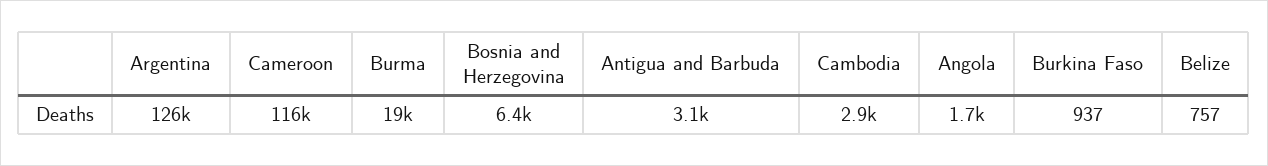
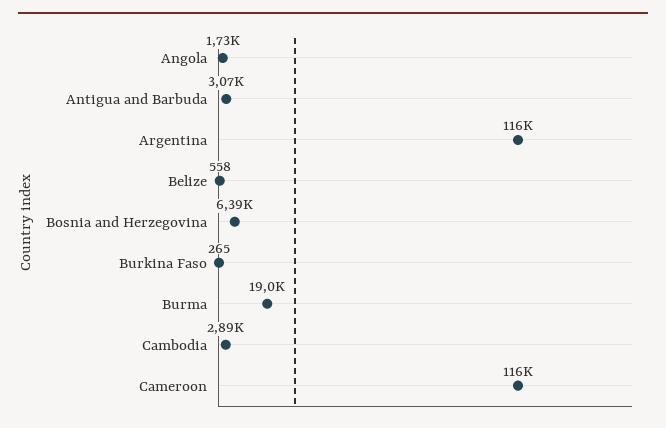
  {
-   "Argentina": 126000,
+   "Argentina": 116000,
    "Cameroon": 116000,
    "Burma": 19000,
    "Bosnia and Herzegovina": 6390,
    "Antigua and Barbuda": 3070,
    "Cambodia": 2890,
    "Angola": 1730,
-   "Burkina Faso": 937,
+   "Burkina Faso": 265,
-   "Belize": 757
+   "Belize": 558
  }

